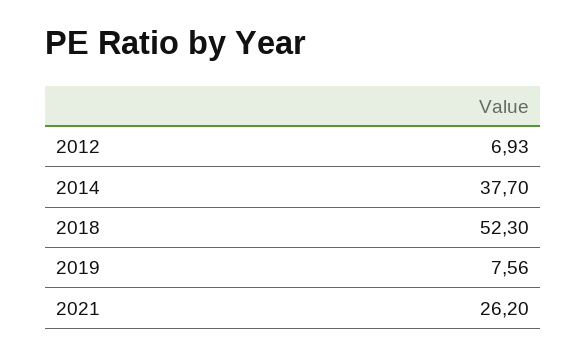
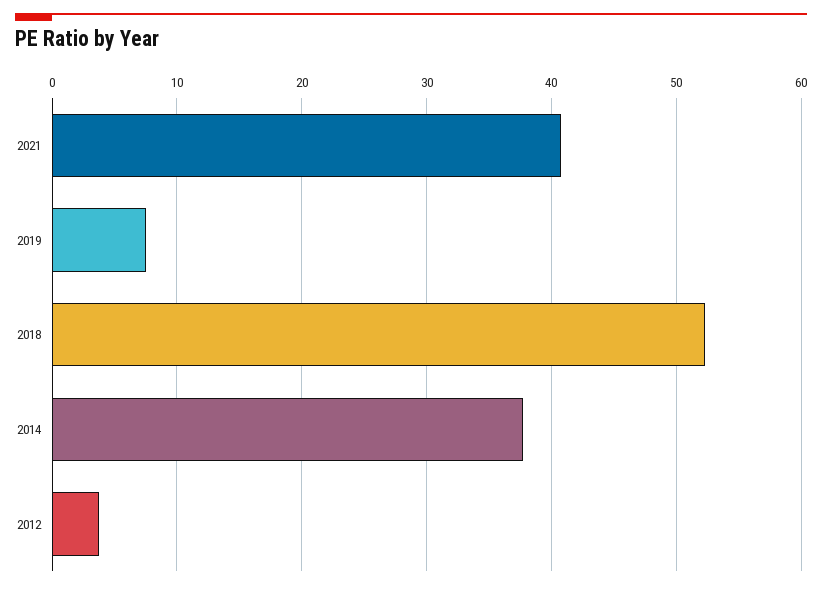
  {
-   "2012": 6.93,
+   "2012": 4,
    "2014": 37.7,
    "2018": 52.3,
    "2019": 7.56,
-   "2021": 26.2
+   "2021": 41
  }

